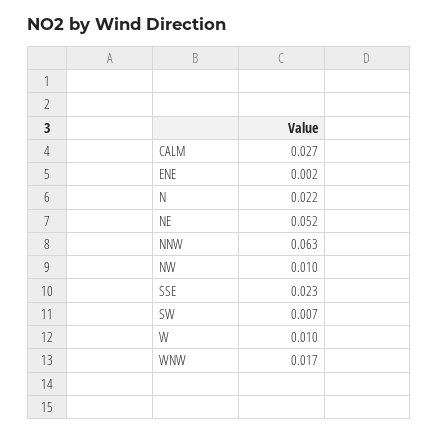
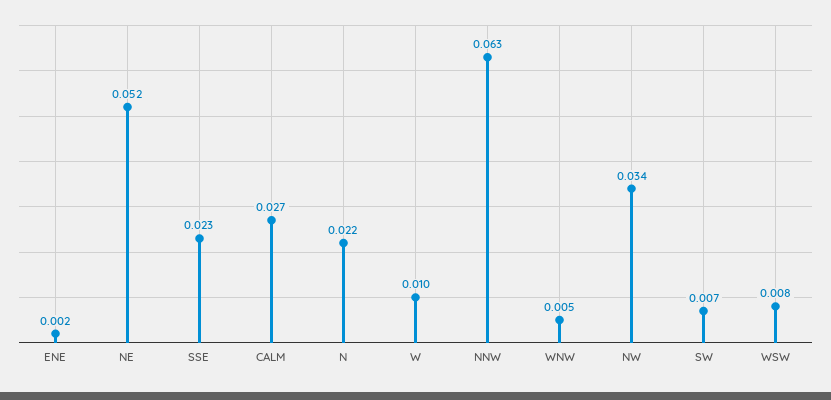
  {
    "CALM": 0.027,
    "ENE": 0.002,
    "N": 0.022,
    "NE": 0.052,
    "NNW": 0.063,
-   "NW": 0.01,
+   "NW": 0.034,
    "SSE": 0.023,
    "SW": 0.007,
    "W": 0.01,
-   "WNW": 0.017
+   "WNW": 0.005,
+   "WSW": 0.008
  }

